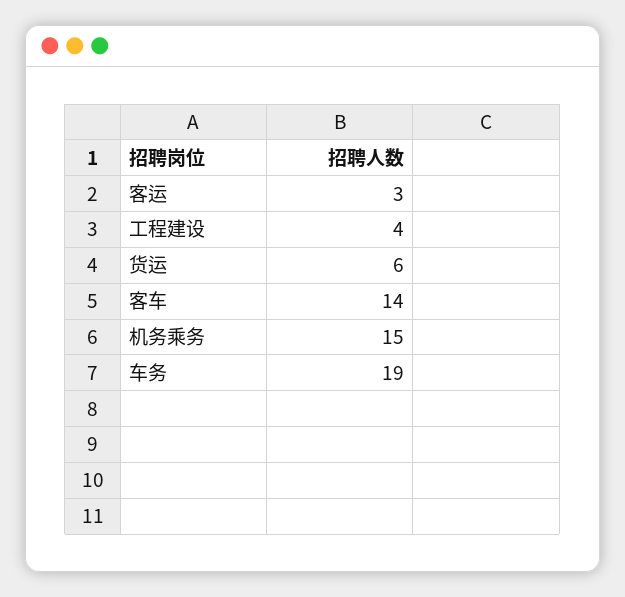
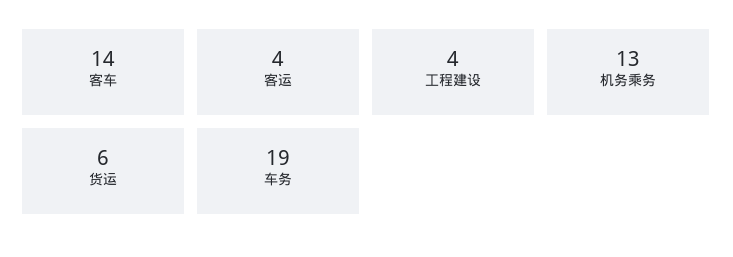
  {
-   "客运": 3,
+   "客运": 4,
    "工程建设": 4,
    "货运": 6,
    "客车": 14,
-   "机务乘务": 15,
+   "机务乘务": 13,
    "车务": 19
  }

